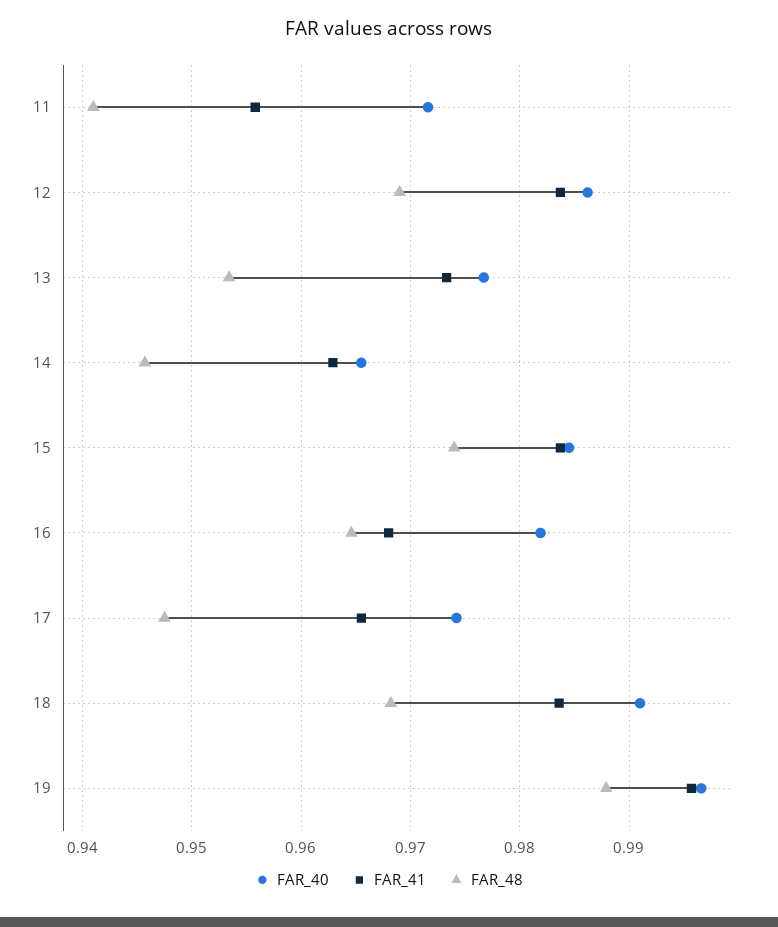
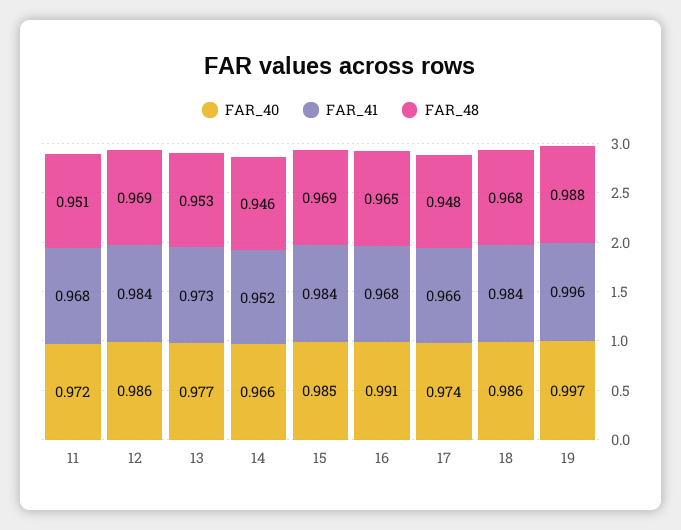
  {
    "FAR_40": {
      "11": 0.972,
      "12": 0.986,
      "13": 0.977,
      "14": 0.966,
      "15": 0.985,
-     "16": 0.982,
+     "16": 0.991,
      "17": 0.974,
-     "18": 0.991,
+     "18": 0.986,
      "19": 0.997
    },
    "FAR_41": {
-     "11": 0.956,
+     "11": 0.968,
      "12": 0.984,
      "13": 0.973,
-     "14": 0.963,
+     "14": 0.952,
      "15": 0.984,
      "16": 0.968,
      "17": 0.966,
      "18": 0.984,
      "19": 0.996
    },
    "FAR_48": {
-     "11": 0.941,
+     "11": 0.951,
      "12": 0.969,
      "13": 0.953,
      "14": 0.946,
-     "15": 0.974,
+     "15": 0.969,
      "16": 0.965,
      "17": 0.948,
      "18": 0.968,
      "19": 0.988
    }
  }

